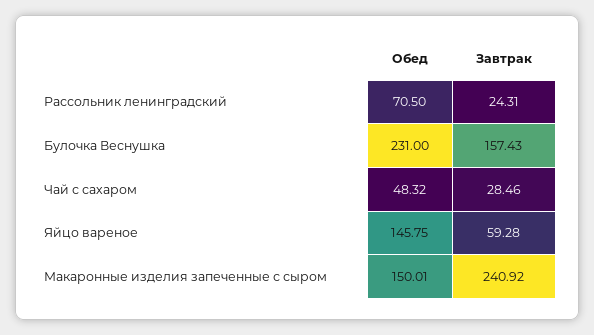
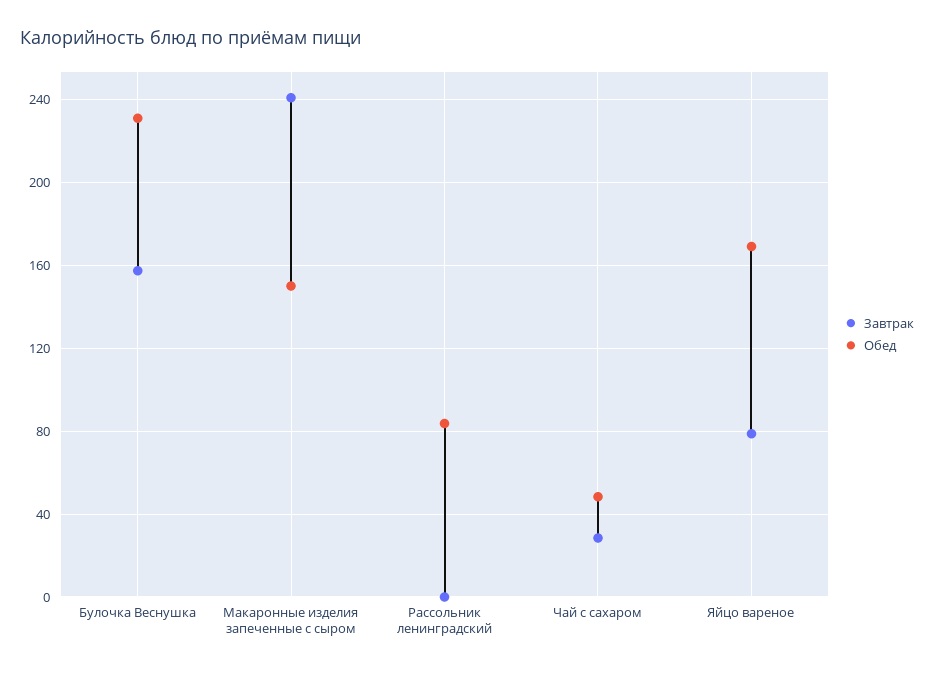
  {
    "Обед": {
-     "Рассольник ленинградский": 70.5,
+     "Рассольник ленинградский": 85,
      "Булочка Веснушка": 231,
      "Чай с сахаром": 48.32,
-     "Яйцо вареное": 145.75,
+     "Яйцо вареное": 170,
      "Макаронные изделия запеченные с сыром": 150.01
    },
    "Завтрак": {
-     "Рассольник ленинградский": 24.31,
+     "Рассольник ленинградский": 0,
      "Булочка Веснушка": 157.43,
      "Чай с сахаром": 28.46,
-     "Яйцо вареное": 59.28,
+     "Яйцо вареное": 80,
      "Макаронные изделия запеченные с сыром": 240.92
    }
  }

